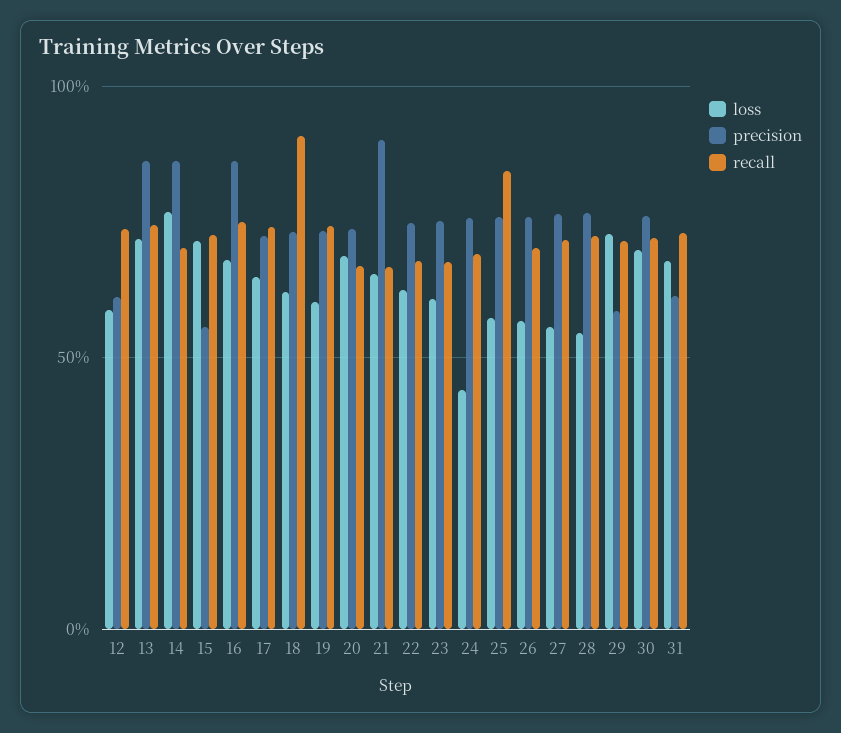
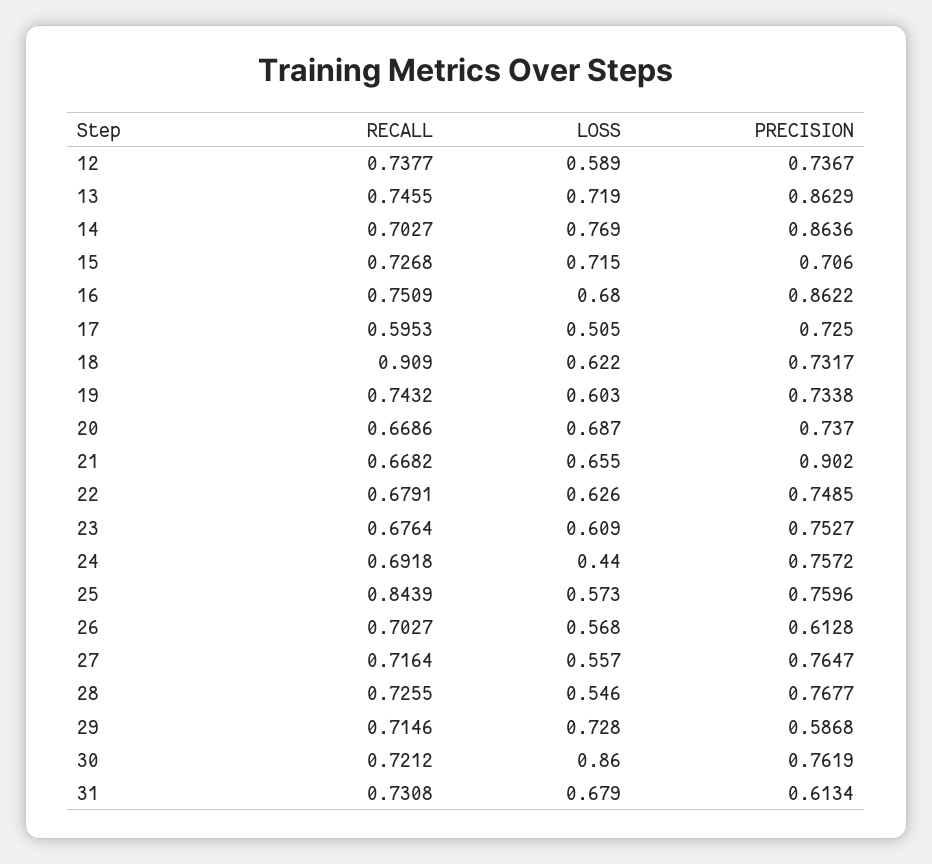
  {
    "loss": {
      "12": 0.589,
      "13": 0.719,
      "14": 0.769,
      "15": 0.715,
      "16": 0.68,
-     "17": 0.65,
+     "17": 0.505,
      "18": 0.622,
      "19": 0.603,
      "20": 0.687,
      "21": 0.655,
      "22": 0.626,
      "23": 0.609,
      "24": 0.44,
      "25": 0.573,
      "26": 0.568,
      "27": 0.557,
      "28": 0.546,
      "29": 0.728,
-     "30": 0.7,
+     "30": 0.86,
      "31": 0.679
    },
    "precision": {
-     "12": 0.6,
+     "12": 0.7367,
      "13": 0.8629,
      "14": 0.8636,
-     "15": 0.55,
+     "15": 0.706,
      "16": 0.8622,
      "17": 0.725,
      "18": 0.7317,
      "19": 0.7338,
      "20": 0.737,
      "21": 0.902,
      "22": 0.7485,
      "23": 0.7527,
      "24": 0.7572,
      "25": 0.7596,
-     "26": 0.75,
+     "26": 0.6128,
      "27": 0.7647,
      "28": 0.7677,
      "29": 0.5868,
      "30": 0.7619,
      "31": 0.6134
    },
    "recall": {
      "12": 0.7377,
      "13": 0.7455,
      "14": 0.7027,
      "15": 0.7268,
      "16": 0.7509,
-     "17": 0.75,
+     "17": 0.5953,
      "18": 0.909,
      "19": 0.7432,
      "20": 0.6686,
      "21": 0.6682,
      "22": 0.6791,
      "23": 0.6764,
      "24": 0.6918,
      "25": 0.8439,
      "26": 0.7027,
      "27": 0.7164,
      "28": 0.7255,
      "29": 0.7146,
      "30": 0.7212,
      "31": 0.7308
    }
  }

